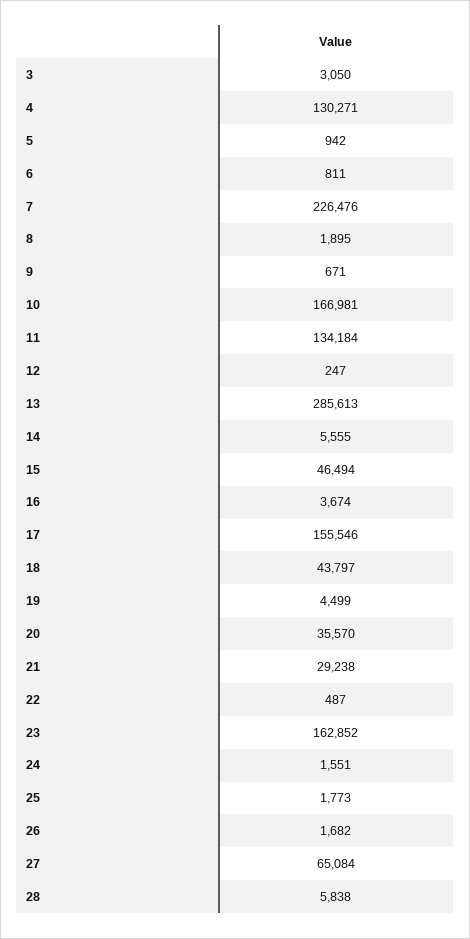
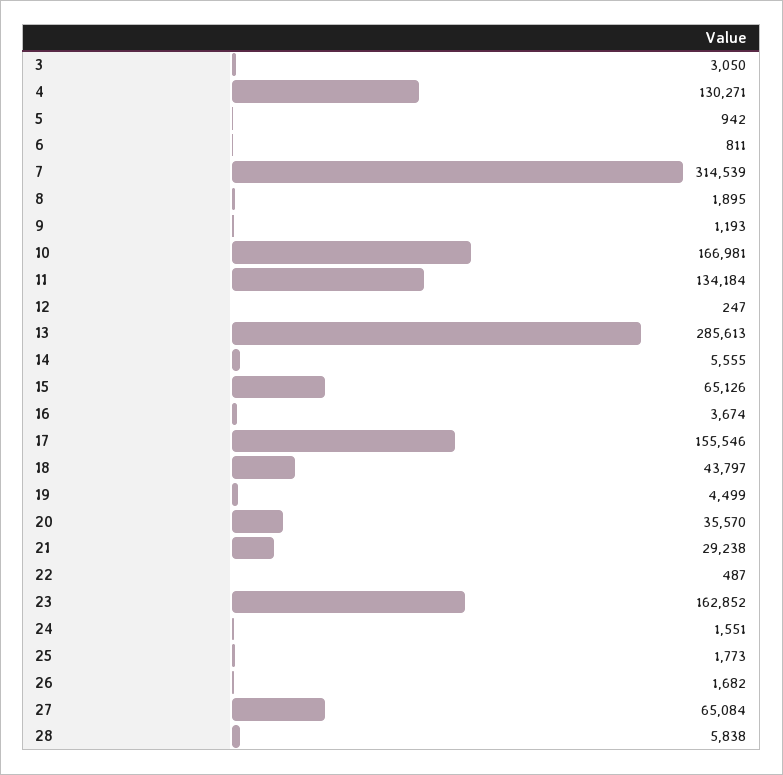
  {
    "3": 3050,
    "4": 130271,
    "5": 942,
    "6": 811,
-   "7": 226476,
+   "7": 314539,
    "8": 1895,
-   "9": 671,
+   "9": 1193,
    "10": 166981,
    "11": 134184,
    "12": 247,
    "13": 285613,
    "14": 5555,
-   "15": 46494,
+   "15": 65126,
    "16": 3674,
    "17": 155546,
    "18": 43797,
    "19": 4499,
    "20": 35570,
    "21": 29238,
    "22": 487,
    "23": 162852,
    "24": 1551,
    "25": 1773,
    "26": 1682,
    "27": 65084,
    "28": 5838
  }

